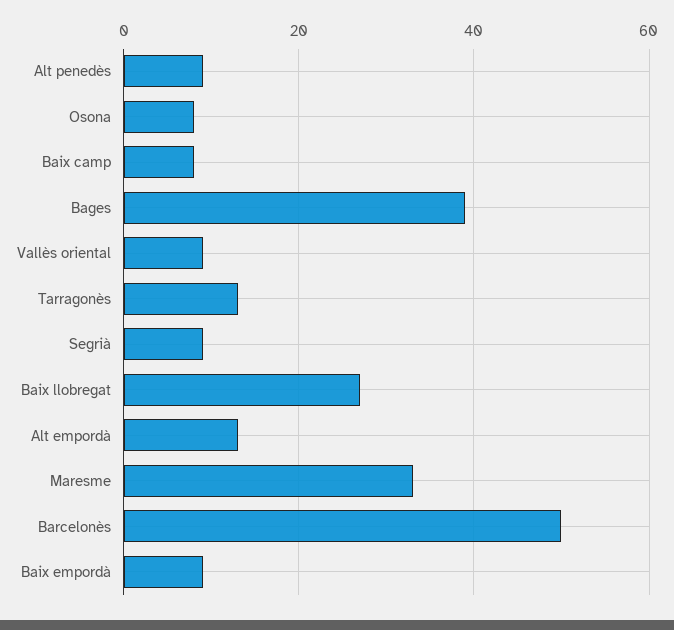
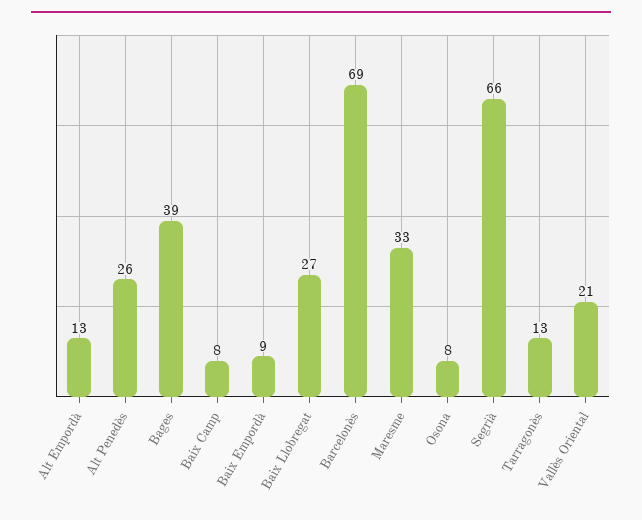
  {
-   "Alt penedès": 10,
+   "Alt penedès": 26,
    "Osona": 8,
    "Baix camp": 8,
    "Bages": 39,
-   "Vallès oriental": 10,
+   "Vallès oriental": 21,
    "Tarragonès": 13,
-   "Segrià": 10,
+   "Segrià": 66,
    "Baix llobregat": 27,
    "Alt empordà": 13,
    "Maresme": 33,
-   "Barcelonès": 50,
+   "Barcelonès": 69,
    "Baix empordà": 9
  }

